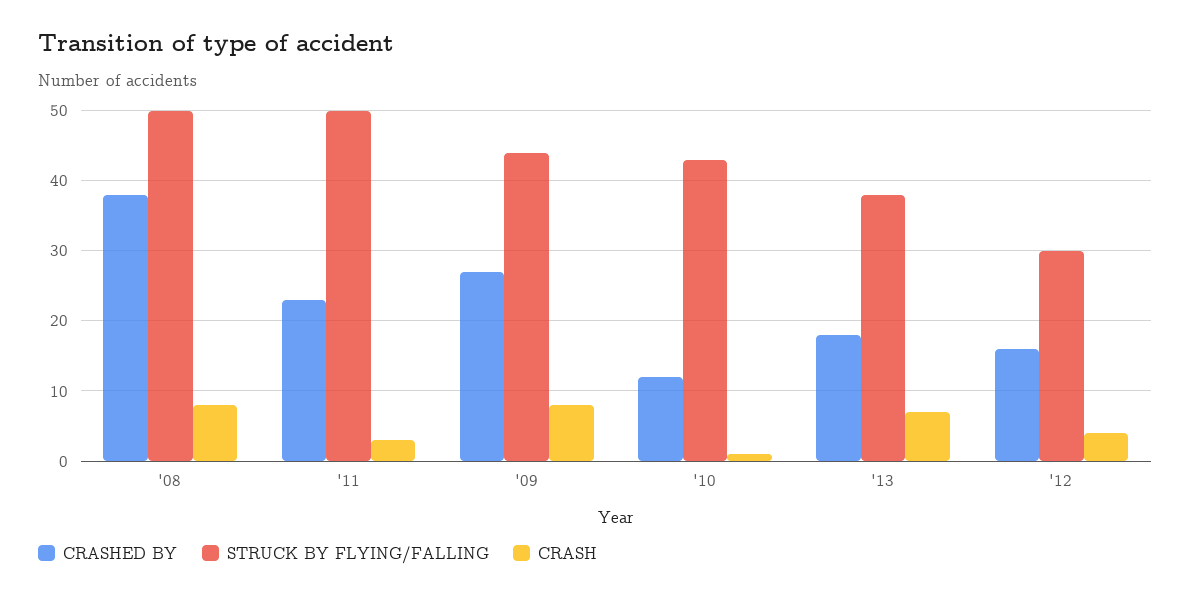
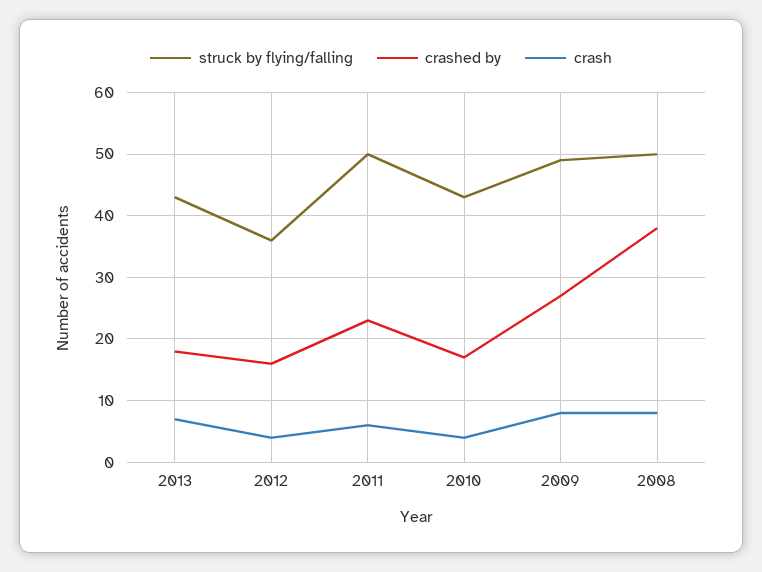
  {
    "CRASHED BY": {
      "'08": 38,
      "'11": 23,
      "'09": 27,
-     "'10": 12,
+     "'10": 17,
      "'13": 18,
      "'12": 16
    },
    "STRUCK BY FLYING/FALLING": {
      "'08": 50,
      "'11": 50,
-     "'09": 44,
+     "'09": 49,
      "'10": 43,
-     "'13": 38,
+     "'13": 43,
-     "'12": 30
+     "'12": 36
    },
    "CRASH": {
      "'08": 8,
-     "'11": 3,
+     "'11": 6,
      "'09": 8,
-     "'10": 1,
+     "'10": 4,
      "'13": 7,
      "'12": 4
    }
  }

